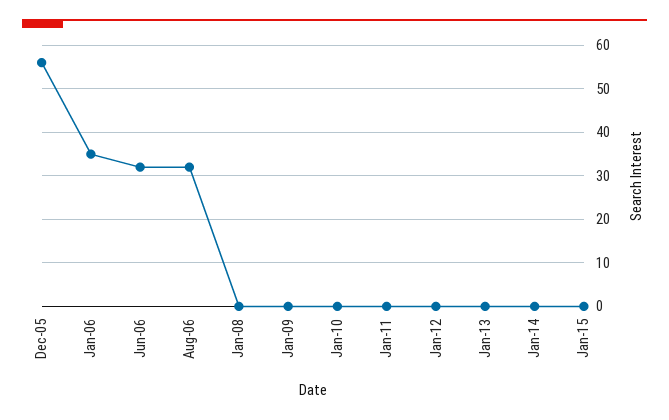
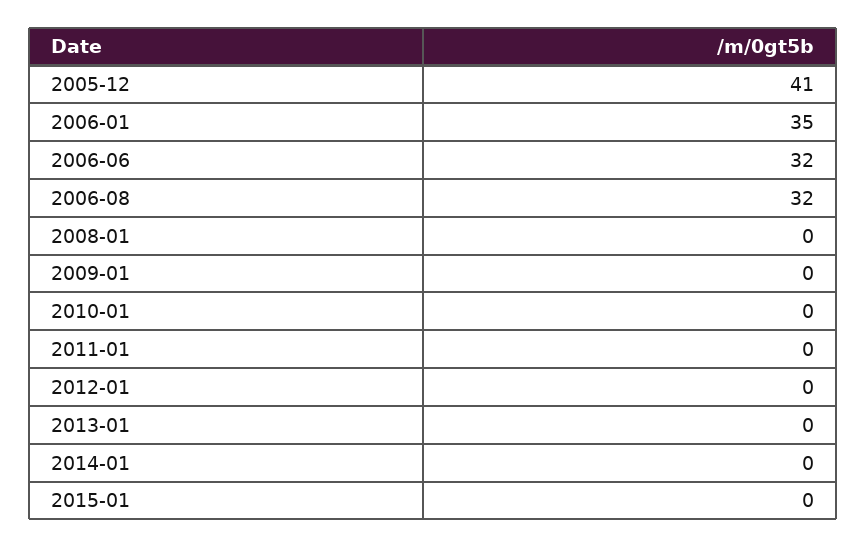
  {
-   "Dec-05": 55,
+   "Dec-05": 41,
    "Jan-06": 35,
    "Jun-06": 32,
    "Aug-06": 32,
    "Jan-08": 0,
    "Jan-09": 0,
    "Jan-10": 0,
    "Jan-11": 0,
    "Jan-12": 0,
    "Jan-13": 0,
    "Jan-14": 0,
    "Jan-15": 0
  }

